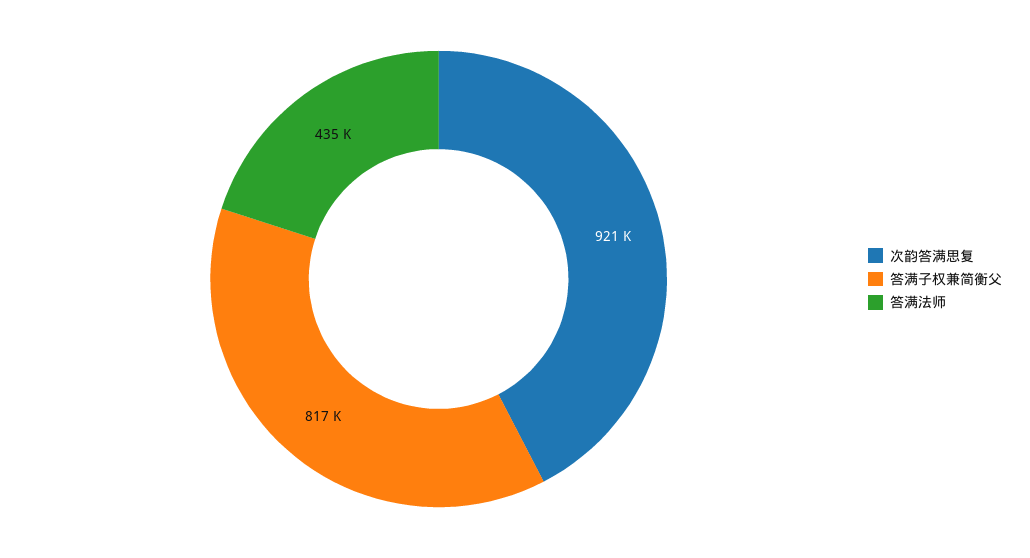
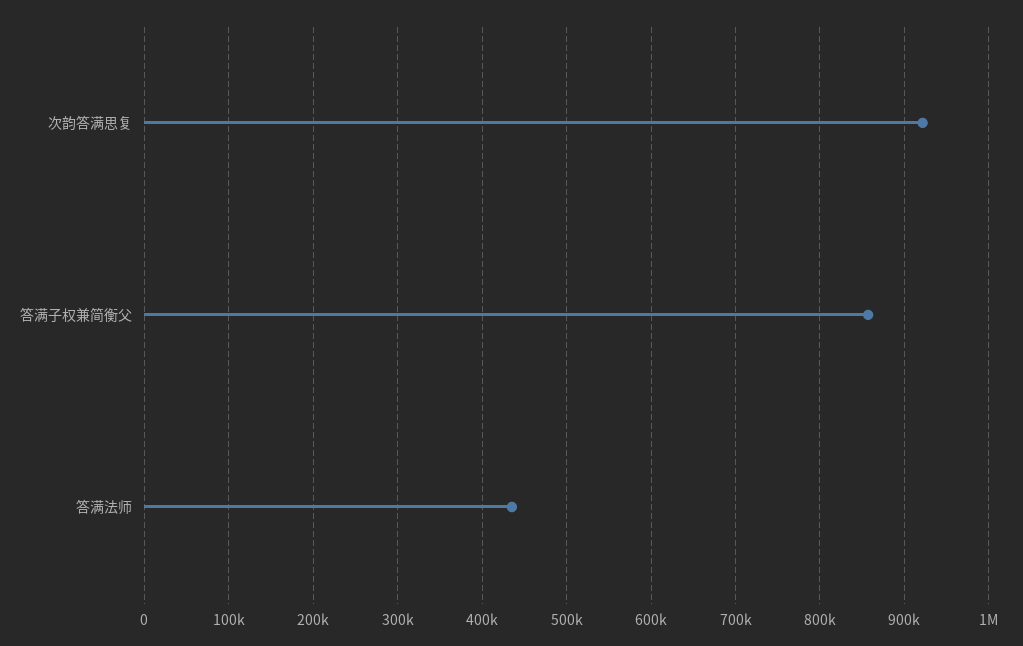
  {
    "次韵答满思复": 921000,
-   "答满子权兼简衡父": 817000,
+   "答满子权兼简衡父": 860000,
    "答满法师": 435000
  }

